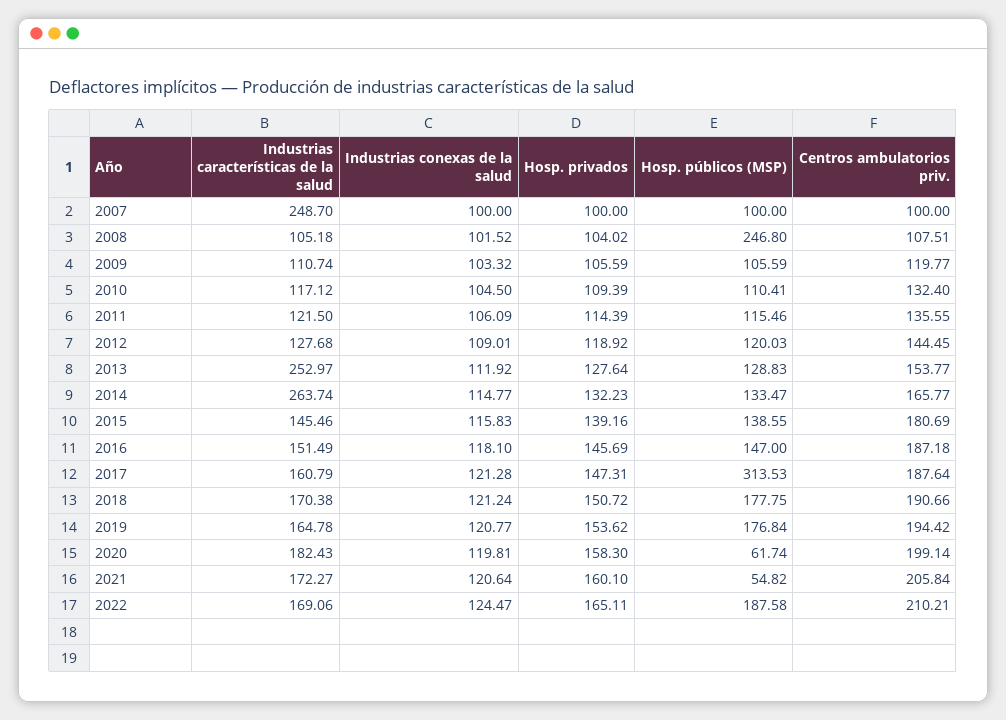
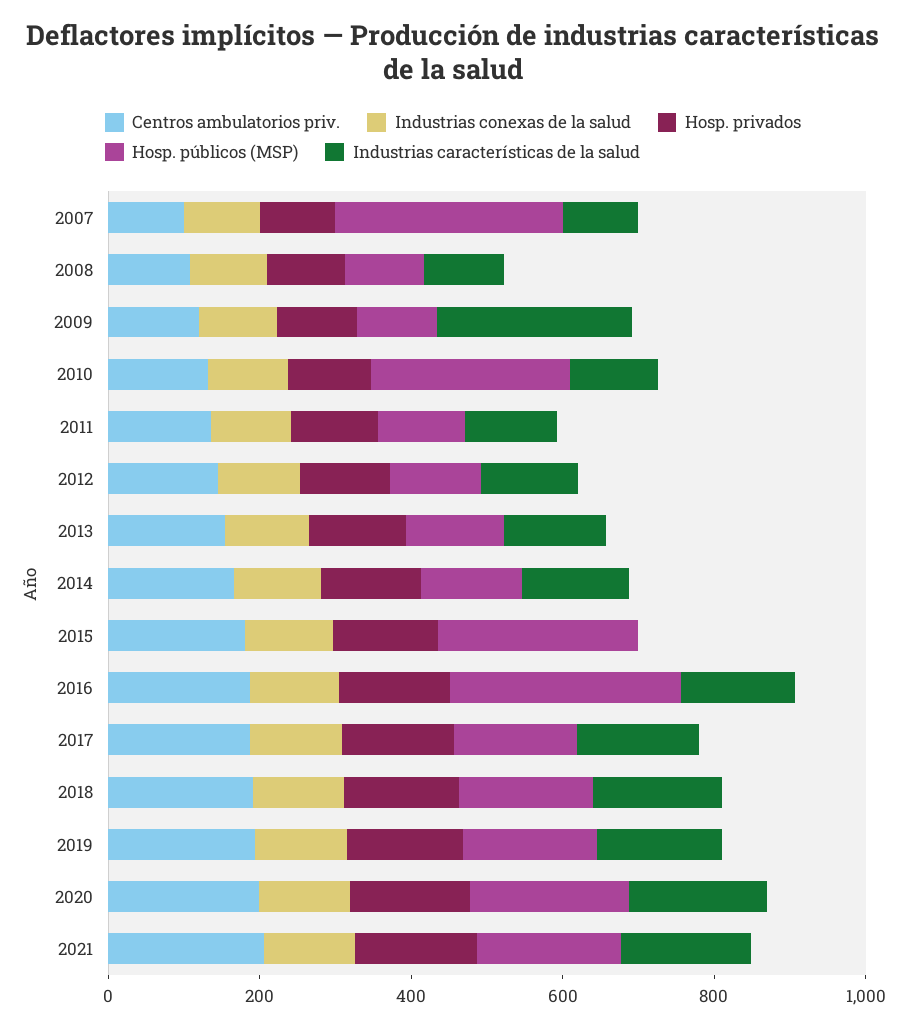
  {
    "Industrias características de la salud": {
-     "2007": 248.7,
+     "2007": 100,
      "2008": 105.18,
-     "2009": 110.74,
+     "2009": 250,
      "2010": 117.12,
      "2011": 121.5,
      "2012": 127.68,
-     "2013": 252.97,
+     "2013": 150,
-     "2014": 263.74,
+     "2014": 150,
-     "2015": 145.46,
+     "2015": 0,
      "2016": 151.49,
      "2017": 160.79,
      "2018": 170.38,
      "2019": 164.78,
      "2020": 182.43,
-     "2021": 172.27,
+     "2021": 172.27
-     "2022": 169.06
    },
    "Industrias conexas de la salud": {
      "2007": 100,
      "2008": 101.52,
      "2009": 103.32,
      "2010": 104.5,
      "2011": 106.09,
      "2012": 109.01,
      "2013": 111.92,
      "2014": 114.77,
      "2015": 115.83,
      "2016": 118.1,
      "2017": 121.28,
      "2018": 121.24,
      "2019": 120.77,
      "2020": 119.81,
-     "2021": 120.64,
+     "2021": 120.64
-     "2022": 124.47
    },
    "Hosp. privados": {
      "2007": 100,
      "2008": 104.02,
      "2009": 105.59,
      "2010": 109.39,
      "2011": 114.39,
      "2012": 118.92,
      "2013": 127.64,
      "2014": 132.23,
      "2015": 139.16,
      "2016": 145.69,
      "2017": 147.31,
      "2018": 150.72,
      "2019": 153.62,
      "2020": 158.3,
-     "2021": 160.1,
+     "2021": 160.1
-     "2022": 165.11
    },
    "Hosp. públicos (MSP)": {
-     "2007": 100,
+     "2007": 300,
-     "2008": 246.8,
+     "2008": 100,
      "2009": 105.59,
-     "2010": 110.41,
+     "2010": 250,
      "2011": 115.46,
      "2012": 120.03,
      "2013": 128.83,
      "2014": 133.47,
-     "2015": 138.55,
+     "2015": 250,
-     "2016": 147,
+     "2016": 300,
-     "2017": 313.53,
+     "2017": 150,
      "2018": 177.75,
      "2019": 176.84,
-     "2020": 61.74,
+     "2020": 200,
-     "2021": 54.82,
+     "2021": 200
-     "2022": 187.58
    },
    "Centros ambulatorios priv.": {
      "2007": 100,
      "2008": 107.51,
      "2009": 119.77,
      "2010": 132.4,
      "2011": 135.55,
      "2012": 144.45,
      "2013": 153.77,
      "2014": 165.77,
      "2015": 180.69,
      "2016": 187.18,
      "2017": 187.64,
      "2018": 190.66,
      "2019": 194.42,
      "2020": 199.14,
-     "2021": 205.84,
+     "2021": 205.84
-     "2022": 210.21
    }
  }

